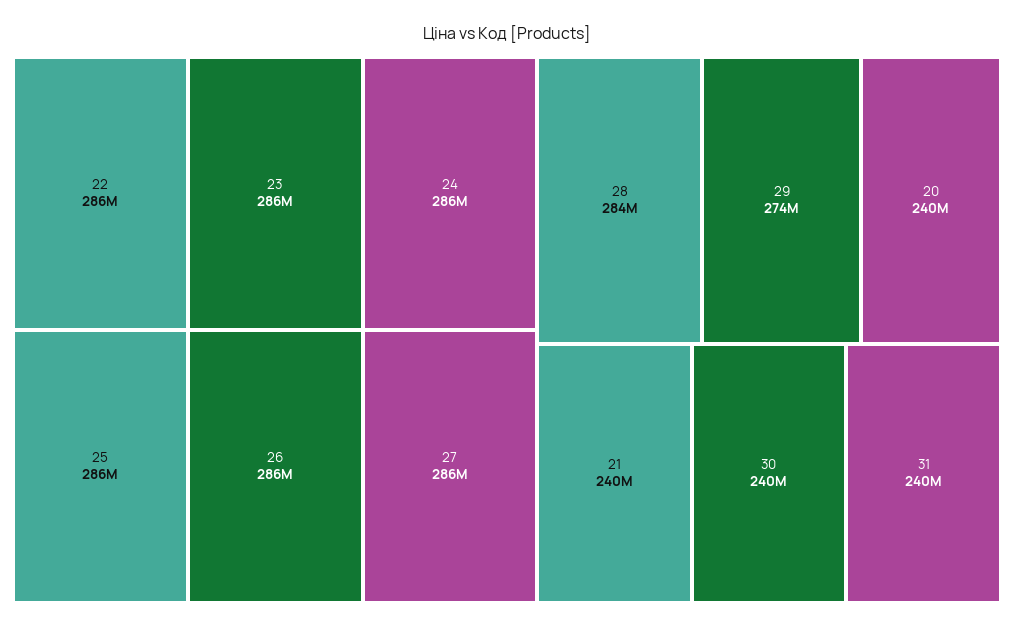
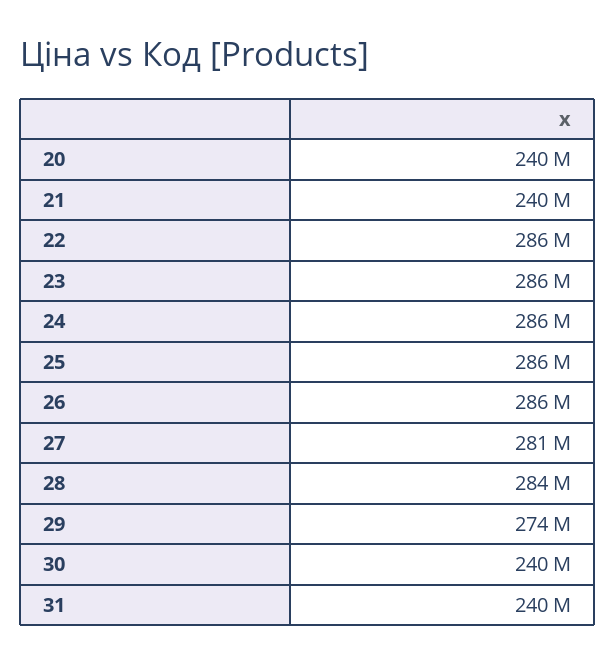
  {
    "22": 286000000,
    "23": 286000000,
    "24": 286000000,
    "25": 286000000,
    "26": 286000000,
-   "27": 286000000,
+   "27": 281000000,
    "28": 284000000,
    "29": 274000000,
    "20": 240000000,
    "21": 240000000,
    "30": 240000000,
    "31": 240000000
  }

